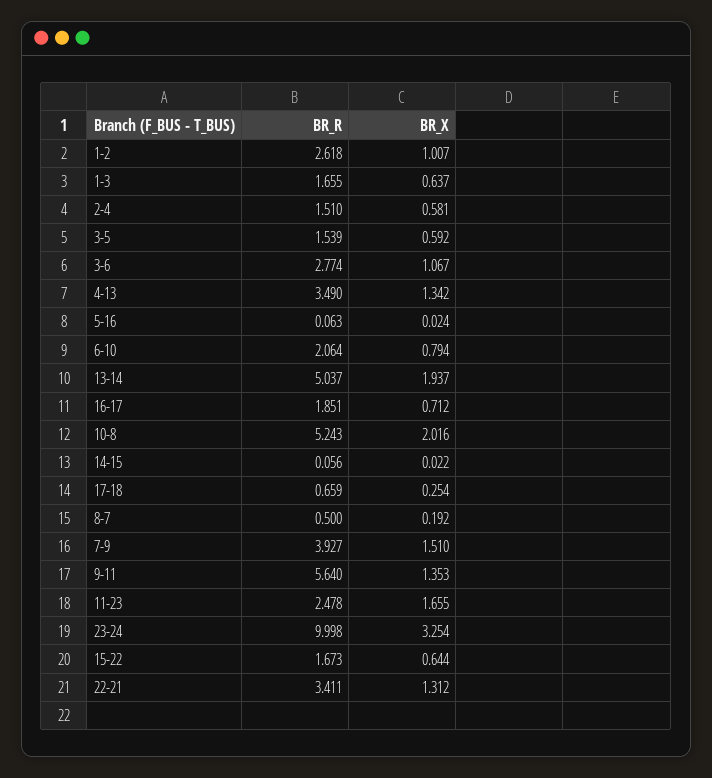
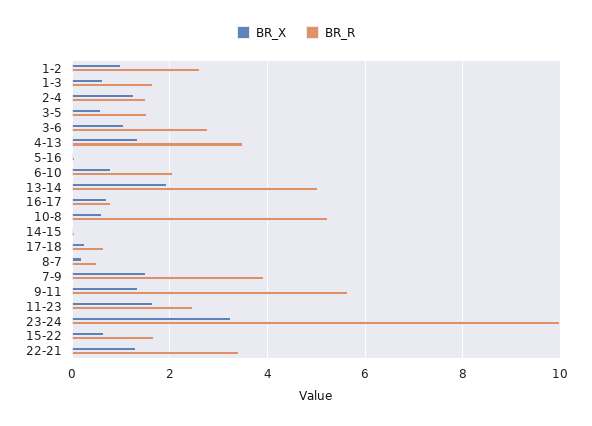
  {
    "BR_R": {
      "1-2": 2.618,
      "1-3": 1.655,
      "2-4": 1.51,
      "3-5": 1.539,
      "3-6": 2.774,
      "4-13": 3.49,
      "5-16": 0.063,
      "6-10": 2.064,
      "13-14": 5.037,
-     "16-17": 1.851,
+     "16-17": 0.8,
      "10-8": 5.243,
      "14-15": 0.056,
      "17-18": 0.659,
      "8-7": 0.5,
      "7-9": 3.927,
      "9-11": 5.64,
      "11-23": 2.478,
      "23-24": 9.998,
      "15-22": 1.673,
      "22-21": 3.411
    },
    "BR_X": {
      "1-2": 1.007,
      "1-3": 0.637,
-     "2-4": 0.581,
+     "2-4": 1.2,
      "3-5": 0.592,
      "3-6": 1.067,
      "4-13": 1.342,
      "5-16": 0.024,
      "6-10": 0.794,
      "13-14": 1.937,
      "16-17": 0.712,
-     "10-8": 2.016,
+     "10-8": 0.6,
      "14-15": 0.022,
      "17-18": 0.254,
      "8-7": 0.192,
      "7-9": 1.51,
      "9-11": 1.353,
      "11-23": 1.655,
      "23-24": 3.254,
      "15-22": 0.644,
      "22-21": 1.312
    }
  }

